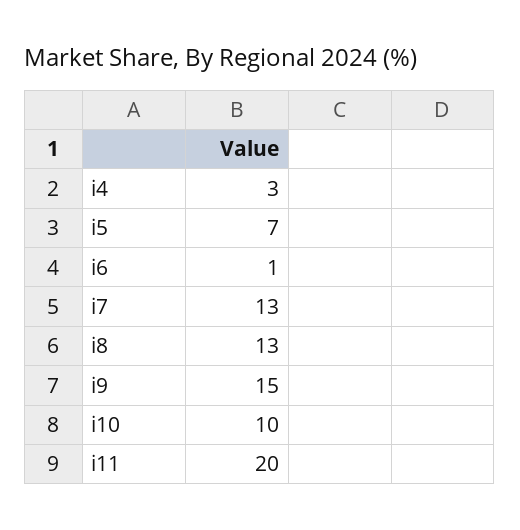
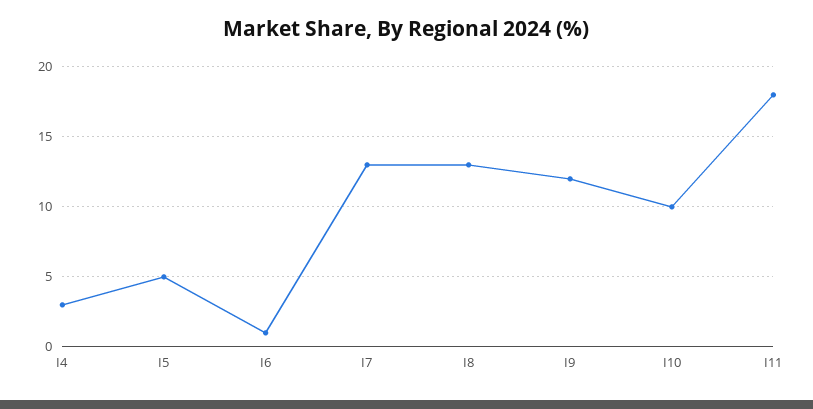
  {
    "i4": 3,
-   "i5": 7,
+   "i5": 5,
    "i6": 1,
    "i7": 13,
    "i8": 13,
-   "i9": 15,
+   "i9": 12,
    "i10": 10,
-   "i11": 20
+   "i11": 18
  }

